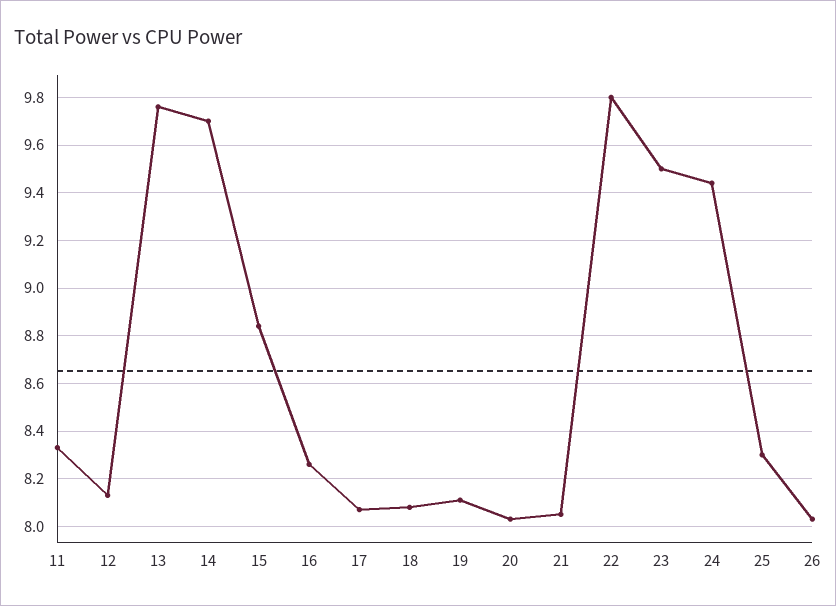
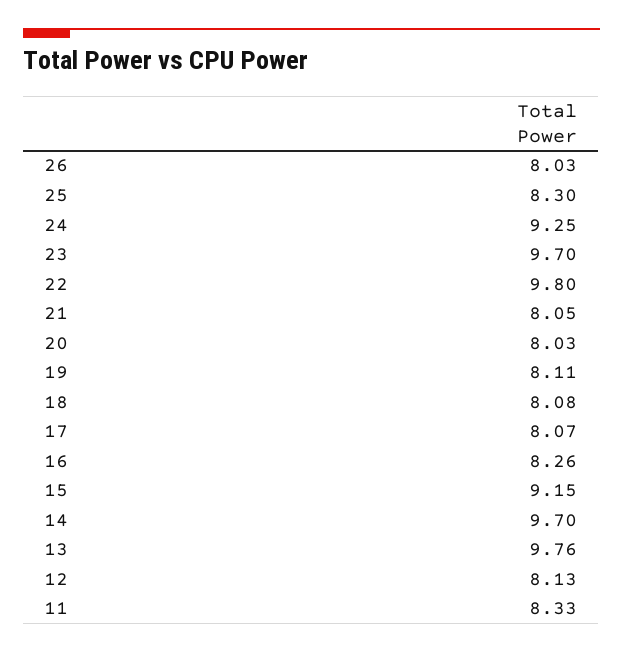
  {
    "11": 8.33,
    "12": 8.13,
    "13": 9.76,
    "14": 9.7,
-   "15": 8.85,
+   "15": 9.15,
    "16": 8.26,
    "17": 8.07,
    "18": 8.08,
    "19": 8.11,
    "20": 8.03,
    "21": 8.05,
    "22": 9.8,
-   "23": 9.5,
+   "23": 9.7,
-   "24": 9.45,
+   "24": 9.25,
    "25": 8.3,
    "26": 8.03
  }

